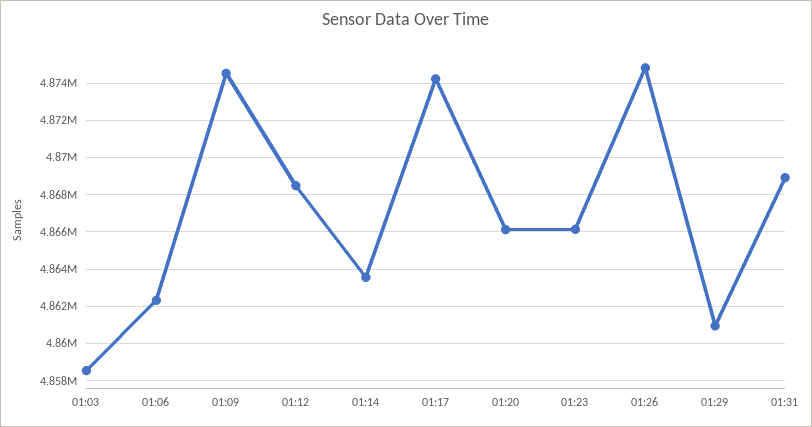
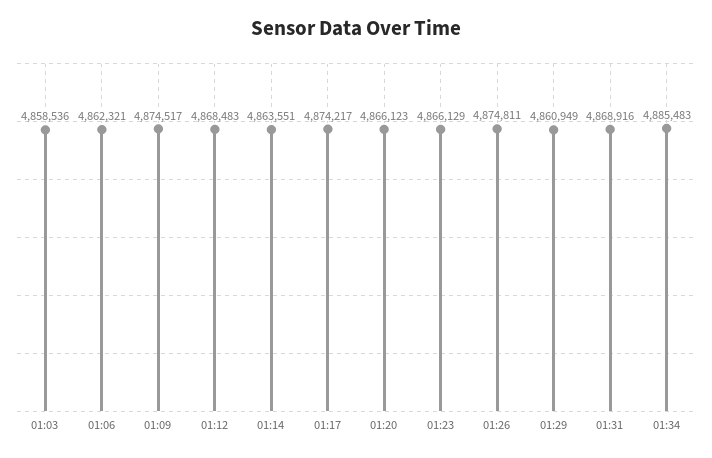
  {
    "01:03": 4858536,
    "01:06": 4862321,
    "01:09": 4874517,
    "01:12": 4868483,
    "01:14": 4863551,
    "01:17": 4874217,
    "01:20": 4866123,
    "01:23": 4866129,
    "01:26": 4874811,
    "01:29": 4860949,
-   "01:31": 4868916
+   "01:31": 4868916,
+   "01:34": 4885483
  }

